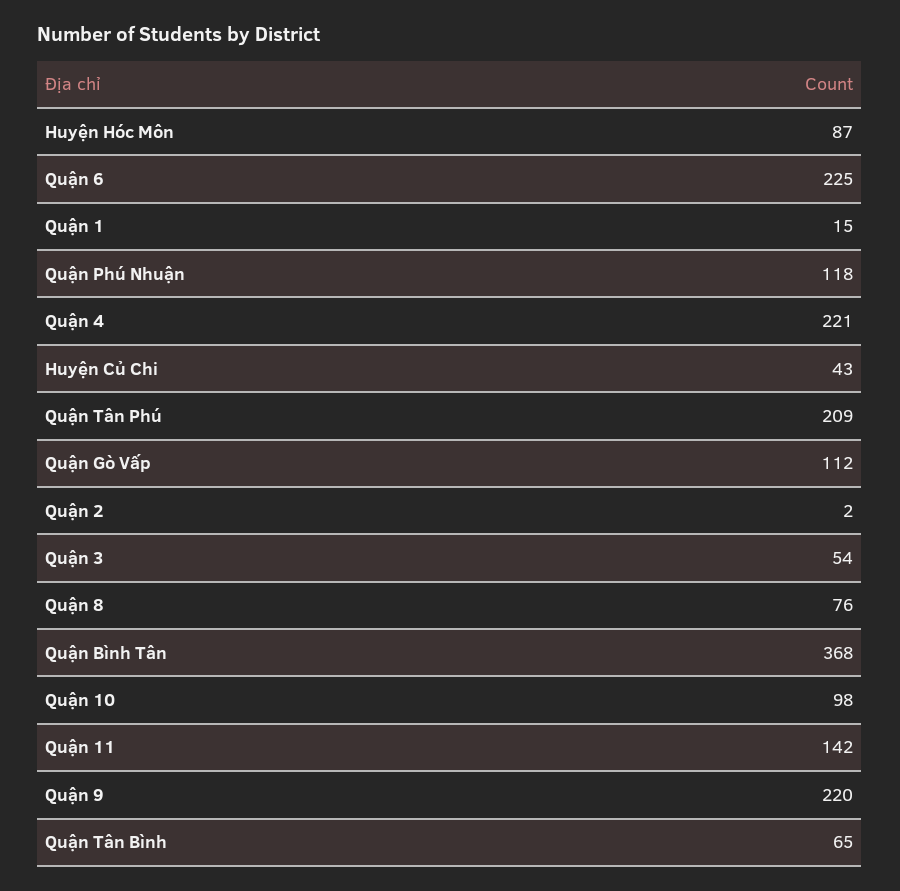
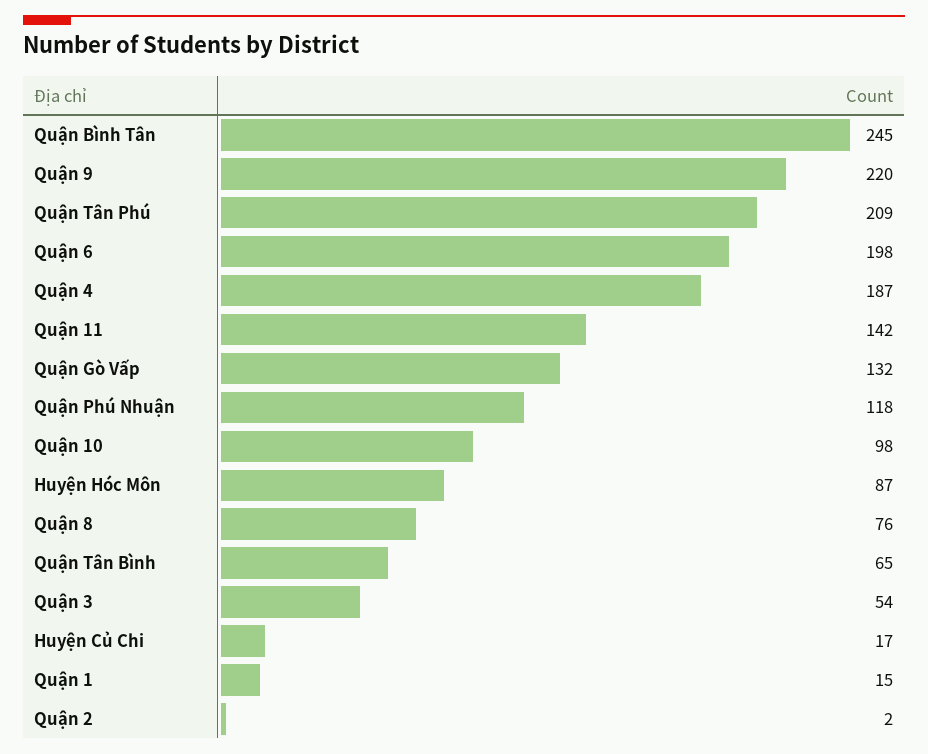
  {
    "Huyện Hóc Môn": 87,
-   "Quận 6": 225,
+   "Quận 6": 198,
    "Quận 1": 15,
    "Quận Phú Nhuận": 118,
-   "Quận 4": 221,
+   "Quận 4": 187,
-   "Huyện Củ Chi": 43,
+   "Huyện Củ Chi": 17,
    "Quận Tân Phú": 209,
-   "Quận Gò Vấp": 112,
+   "Quận Gò Vấp": 132,
    "Quận 2": 2,
    "Quận 3": 54,
    "Quận 8": 76,
-   "Quận Bình Tân": 368,
+   "Quận Bình Tân": 245,
    "Quận 10": 98,
    "Quận 11": 142,
    "Quận 9": 220,
    "Quận Tân Bình": 65
  }

